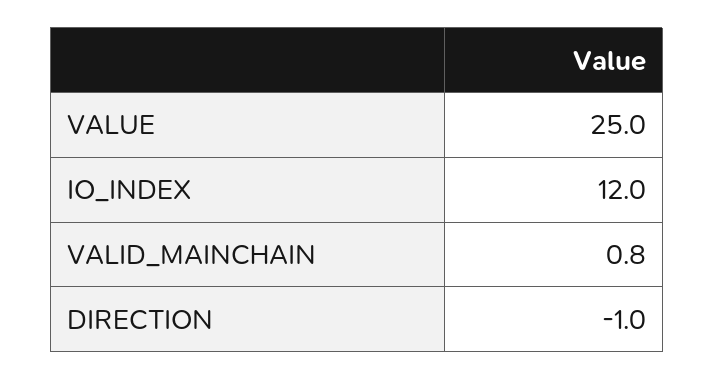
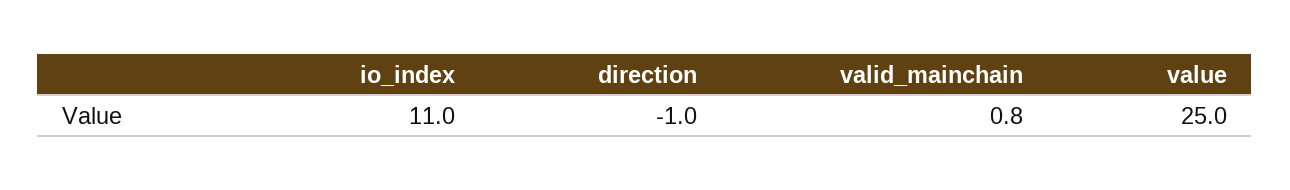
  {
    "VALUE": 25,
-   "IO_INDEX": 12,
+   "IO_INDEX": 11,
    "VALID_MAINCHAIN": 0.8,
    "DIRECTION": -1
  }

